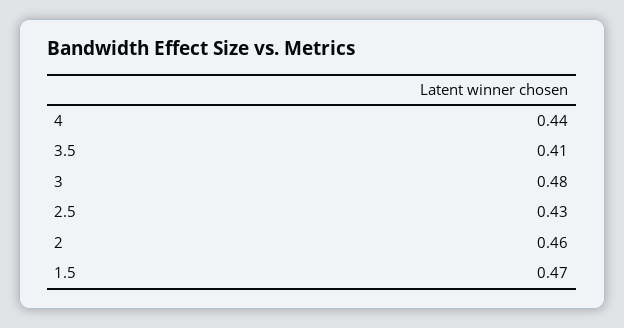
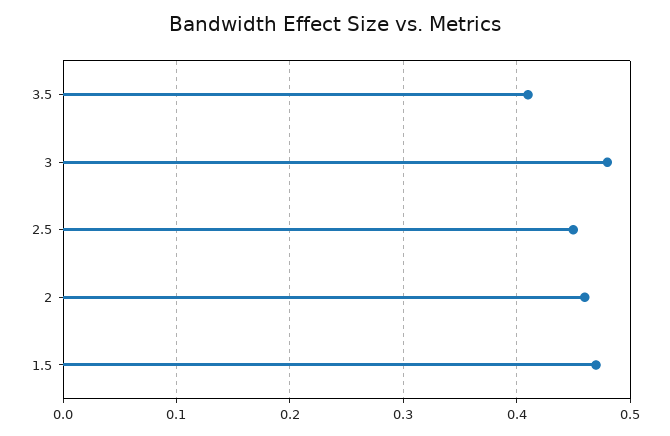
  {
-   "4": 0.44,
    "3.5": 0.41,
    "3": 0.48,
-   "2.5": 0.43,
+   "2.5": 0.45,
    "2": 0.46,
    "1.5": 0.47
  }

